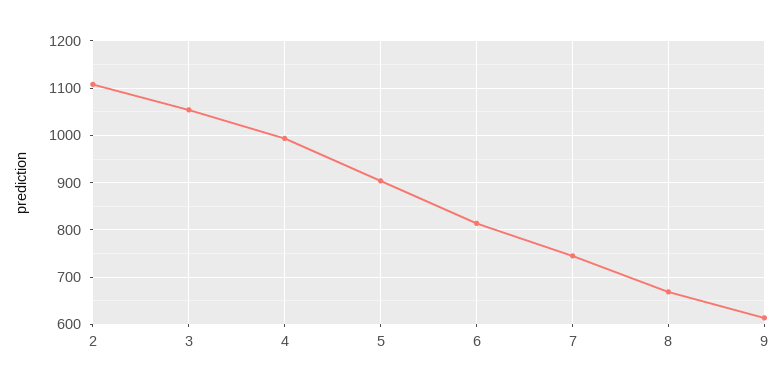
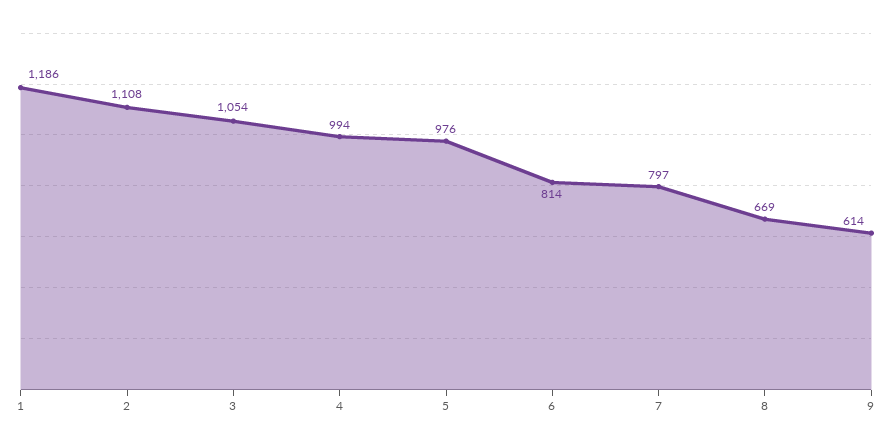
  {
    "2": 1108,
    "3": 1054,
    "4": 994,
-   "5": 900,
+   "5": 976,
    "6": 814,
-   "7": 740,
+   "7": 797,
    "8": 669,
-   "9": 614
+   "9": 614,
+   "1": 1186
  }

